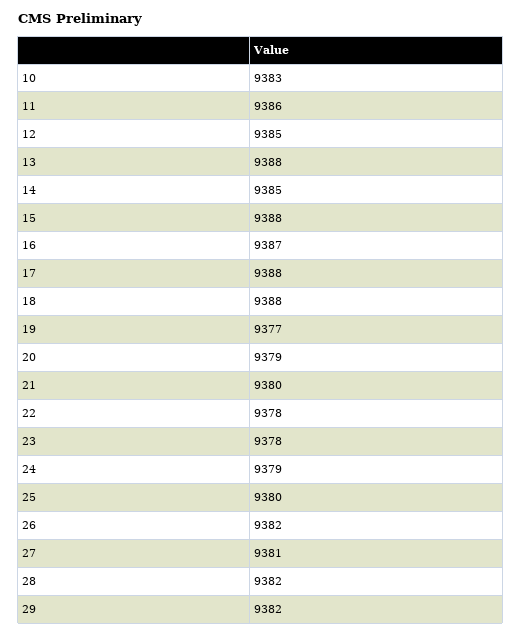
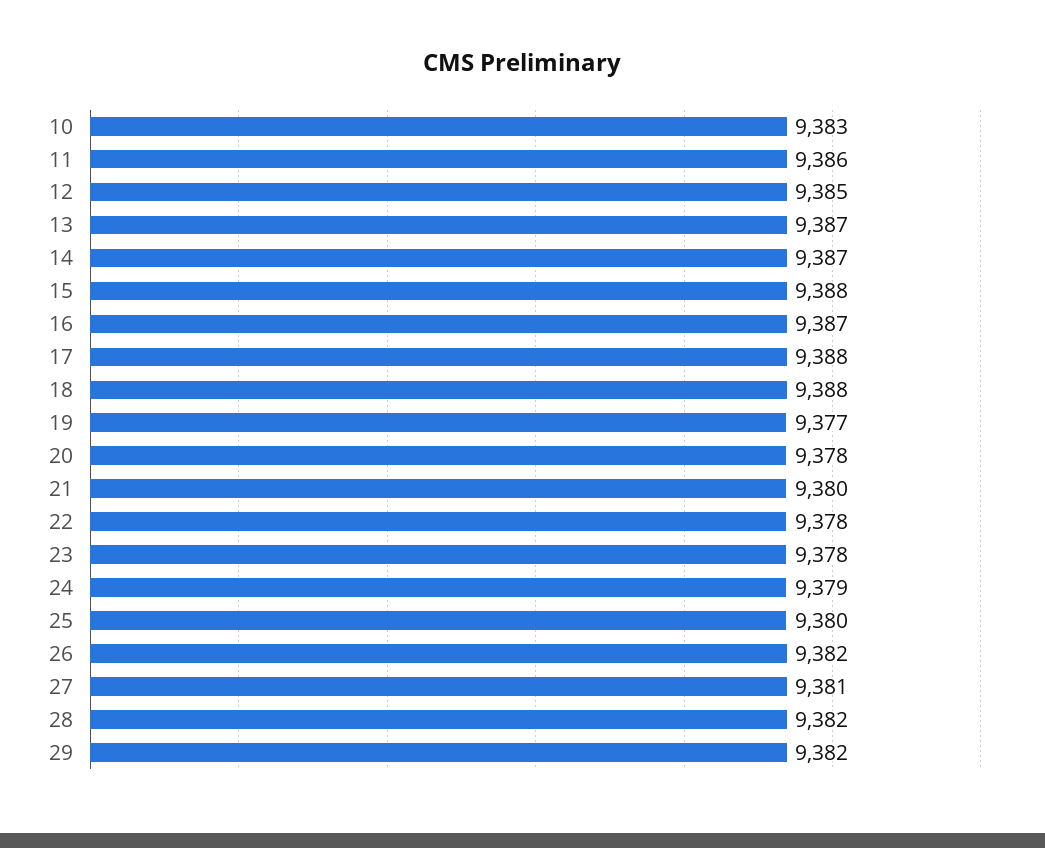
  {
    "10": 9383,
    "11": 9386,
    "12": 9385,
-   "13": 9388,
+   "13": 9387,
-   "14": 9385,
+   "14": 9387,
    "15": 9388,
    "16": 9387,
    "17": 9388,
    "18": 9388,
    "19": 9377,
-   "20": 9379,
+   "20": 9378,
    "21": 9380,
    "22": 9378,
    "23": 9378,
    "24": 9379,
    "25": 9380,
    "26": 9382,
    "27": 9381,
    "28": 9382,
    "29": 9382
  }

